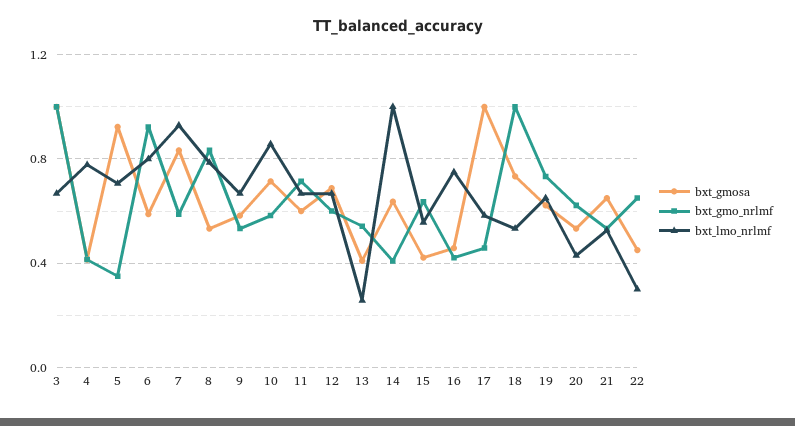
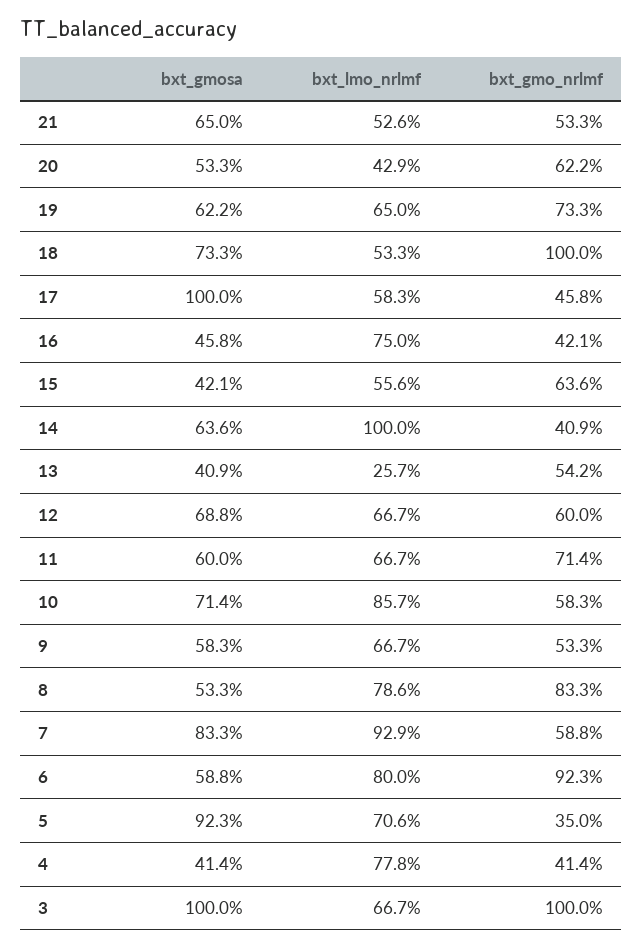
  {
    "bxt_gmosa": {
      "3": 1,
      "4": 0.414,
      "5": 0.923,
      "6": 0.588,
      "7": 0.833,
      "8": 0.533,
      "9": 0.583,
      "10": 0.714,
      "11": 0.6,
      "12": 0.688,
      "13": 0.409,
      "14": 0.636,
      "15": 0.421,
      "16": 0.458,
      "17": 1,
      "18": 0.733,
      "19": 0.622,
      "20": 0.533,
-     "21": 0.65,
+     "21": 0.65
-     "22": 0.45
    },
    "bxt_gmo_nrlmf": {
      "3": 1,
      "4": 0.414,
      "5": 0.35,
      "6": 0.923,
      "7": 0.588,
      "8": 0.833,
      "9": 0.533,
      "10": 0.583,
      "11": 0.714,
      "12": 0.6,
      "13": 0.542,
      "14": 0.409,
      "15": 0.636,
      "16": 0.421,
      "17": 0.458,
      "18": 1,
      "19": 0.733,
      "20": 0.622,
-     "21": 0.533,
+     "21": 0.533
-     "22": 0.65
    },
    "bxt_lmo_nrlmf": {
      "3": 0.667,
      "4": 0.778,
      "5": 0.706,
      "6": 0.8,
      "7": 0.929,
      "8": 0.786,
      "9": 0.667,
      "10": 0.857,
      "11": 0.667,
      "12": 0.667,
      "13": 0.257,
      "14": 1,
      "15": 0.556,
      "16": 0.75,
      "17": 0.583,
      "18": 0.533,
      "19": 0.65,
      "20": 0.429,
-     "21": 0.526,
+     "21": 0.526
-     "22": 0.3
    }
  }

